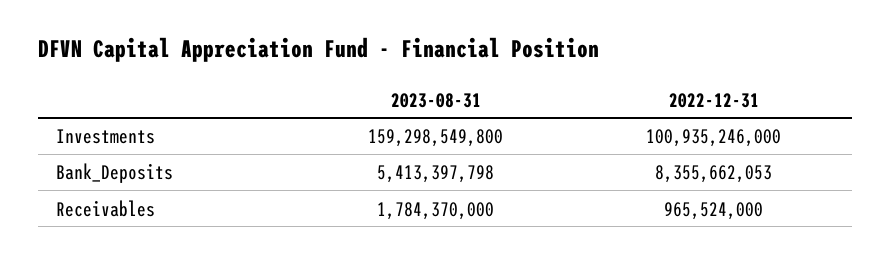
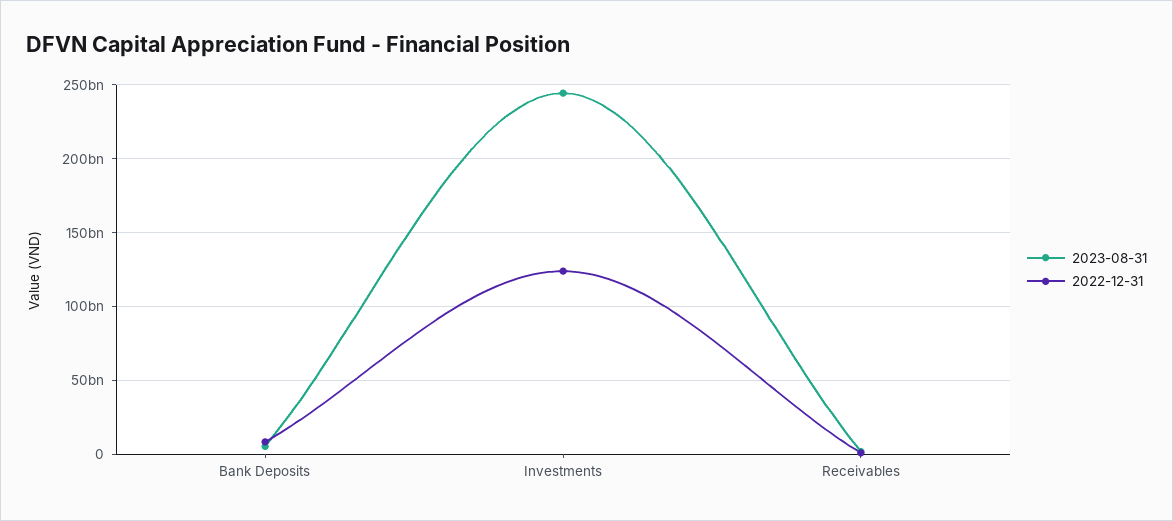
  {
    "2023-08-31": {
-     "Investments": 159298549800,
+     "Investments": 245000000000,
      "Bank_Deposits": 5413397798,
      "Receivables": 1784370000
    },
    "2022-12-31": {
-     "Investments": 100935246000,
+     "Investments": 125000000000,
      "Bank_Deposits": 8355662053,
      "Receivables": 965524000
    }
  }

